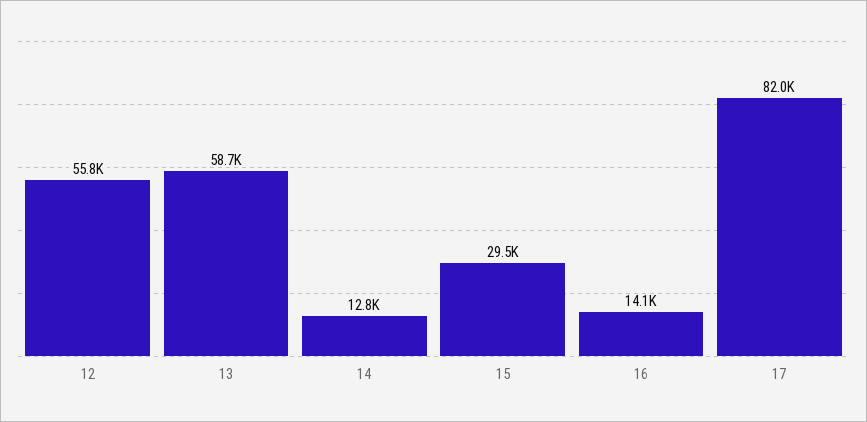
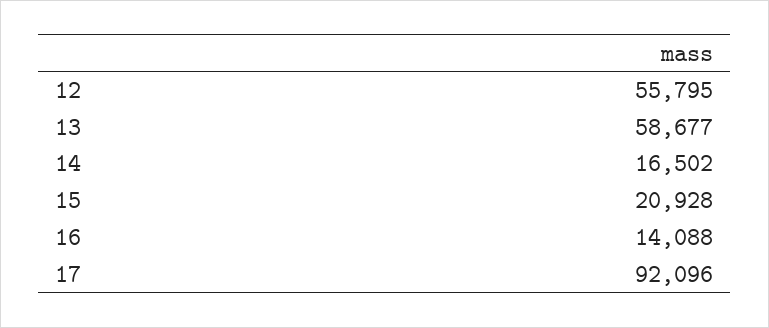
  {
    "12": 55795,
    "13": 58677,
-   "14": 12800,
+   "14": 16502,
-   "15": 29500,
+   "15": 20928,
    "16": 14088,
-   "17": 82000
+   "17": 92096
  }

